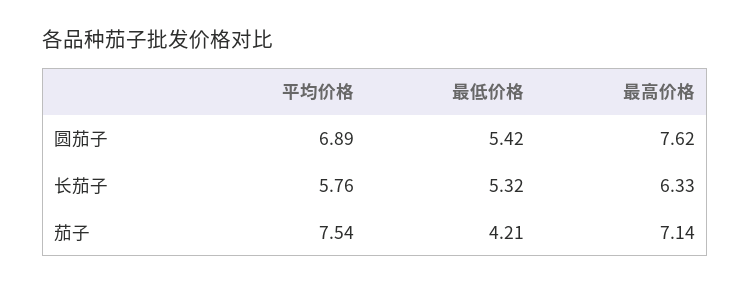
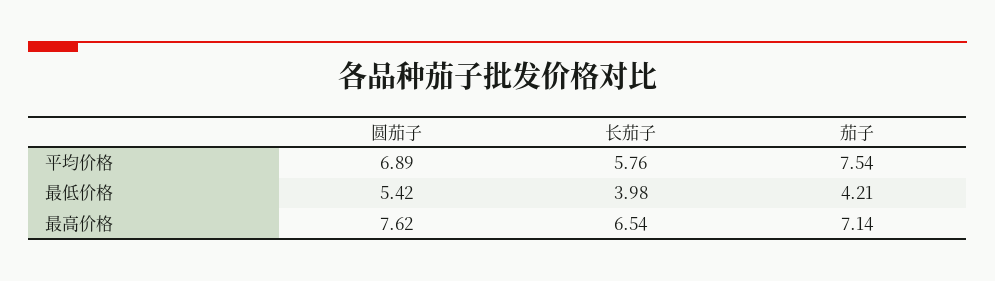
  {
    "平均价格": {
      "圆茄子": 6.89,
      "长茄子": 5.76,
      "茄子": 7.54
    },
    "最低价格": {
      "圆茄子": 5.42,
-     "长茄子": 5.32,
+     "长茄子": 3.98,
      "茄子": 4.21
    },
    "最高价格": {
      "圆茄子": 7.62,
-     "长茄子": 6.33,
+     "长茄子": 6.54,
      "茄子": 7.14
    }
  }

